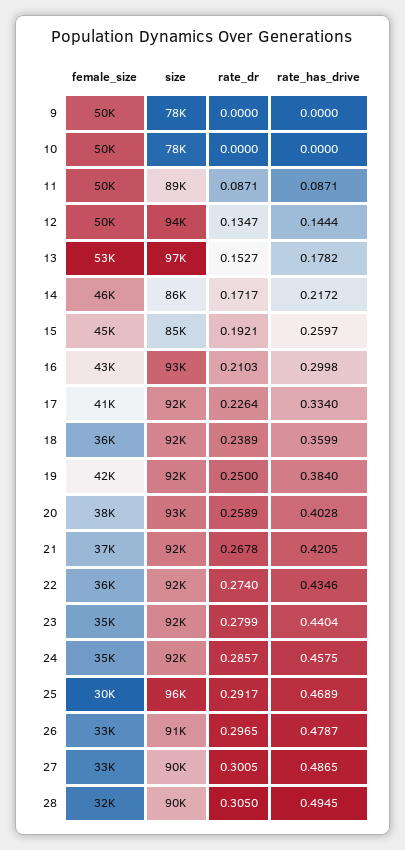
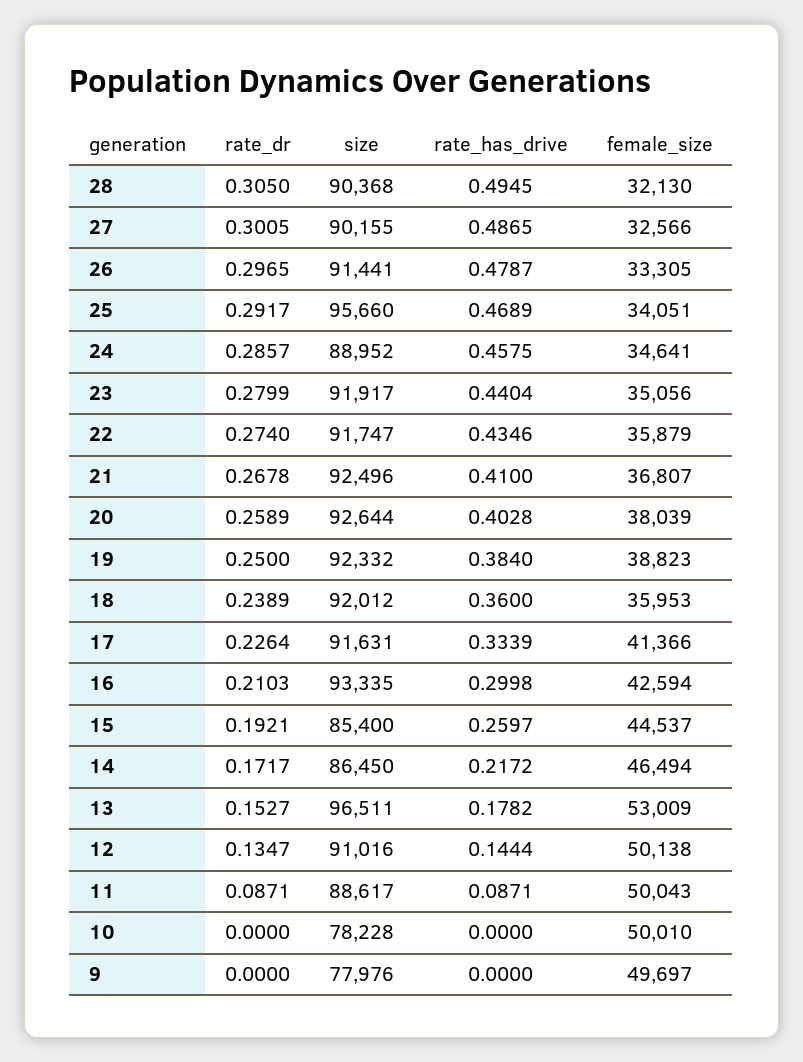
  {
    "female_size": {
      "9": 49697,
      "10": 50010,
      "11": 50043,
      "12": 50138,
      "13": 53009,
      "14": 46494,
      "15": 44537,
      "16": 42594,
      "17": 41366,
      "18": 35953,
-     "19": 42000,
+     "19": 38823,
      "20": 38039,
      "21": 36807,
      "22": 35879,
      "23": 35056,
      "24": 34641,
-     "25": 30000,
+     "25": 34051,
      "26": 33305,
      "27": 32566,
      "28": 32130
    },
    "size": {
      "9": 77976,
      "10": 78228,
      "11": 88617,
-     "12": 94000,
+     "12": 91016,
      "13": 96511,
      "14": 86450,
      "15": 85400,
      "16": 93335,
      "17": 91631,
      "18": 92012,
      "19": 92332,
      "20": 92644,
      "21": 92496,
      "22": 91747,
      "23": 91917,
-     "24": 92000,
+     "24": 88952,
      "25": 95660,
      "26": 91441,
      "27": 90155,
      "28": 90368
    },
    "rate_dr": {
      "9": 0,
      "10": 0,
      "11": 0.0871,
      "12": 0.1347,
      "13": 0.1527,
      "14": 0.1717,
      "15": 0.1921,
      "16": 0.2103,
      "17": 0.2264,
      "18": 0.2389,
      "19": 0.25,
      "20": 0.2589,
      "21": 0.2678,
      "22": 0.274,
      "23": 0.2799,
      "24": 0.2857,
      "25": 0.2917,
      "26": 0.2965,
      "27": 0.3005,
      "28": 0.305
    },
    "rate_has_drive": {
      "9": 0,
      "10": 0,
      "11": 0.0871,
      "12": 0.1444,
      "13": 0.1782,
      "14": 0.2172,
      "15": 0.2597,
      "16": 0.2998,
-     "17": 0.334,
+     "17": 0.3339,
-     "18": 0.3599,
+     "18": 0.36,
      "19": 0.384,
      "20": 0.4028,
-     "21": 0.4205,
+     "21": 0.41,
      "22": 0.4346,
      "23": 0.4404,
      "24": 0.4575,
      "25": 0.4689,
      "26": 0.4787,
      "27": 0.4865,
      "28": 0.4945
    }
  }

